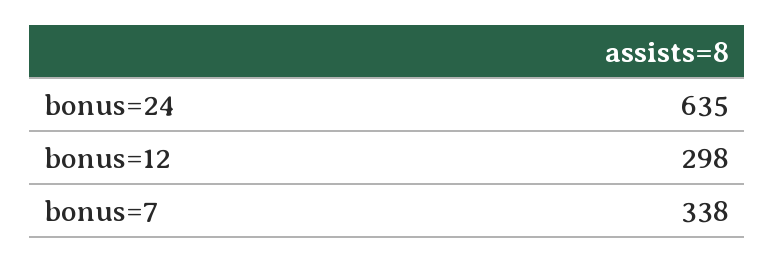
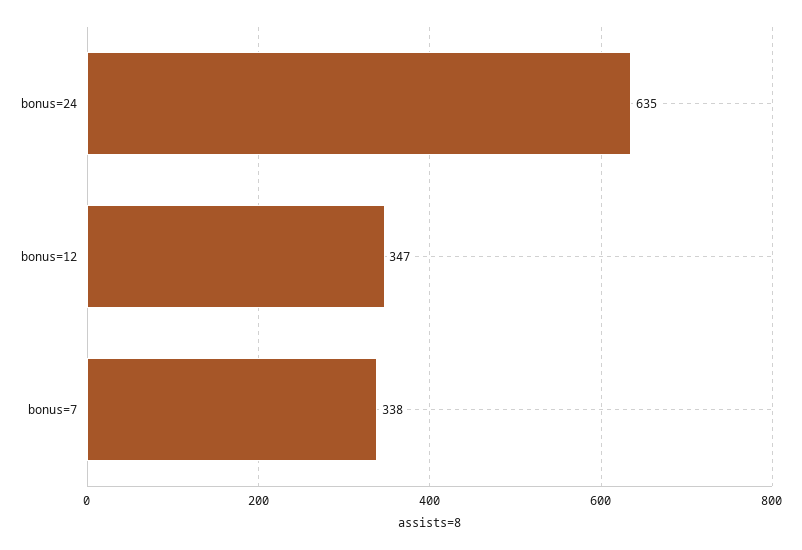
  {
    "bonus=24": 635,
-   "bonus=12": 298,
+   "bonus=12": 347,
    "bonus=7": 338
  }

